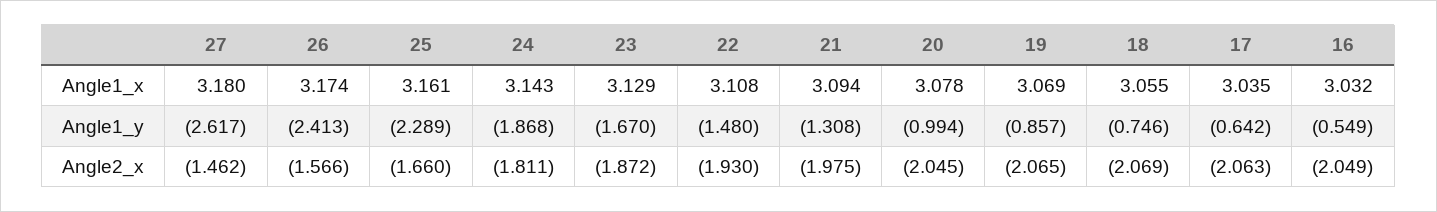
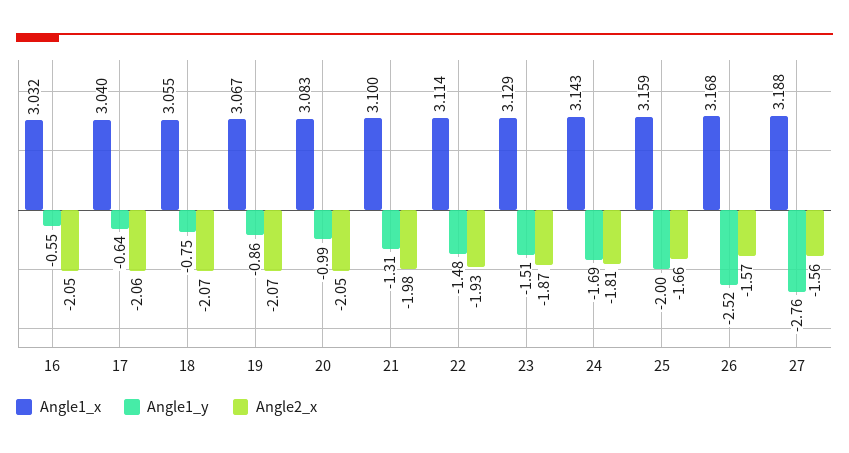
  {
    "Angle1_x": {
-     "27": 3.18,
+     "27": 3.188,
-     "26": 3.174,
+     "26": 3.168,
-     "25": 3.161,
+     "25": 3.159,
      "24": 3.143,
      "23": 3.129,
-     "22": 3.108,
+     "22": 3.114,
-     "21": 3.094,
+     "21": 3.1,
-     "20": 3.078,
+     "20": 3.083,
-     "19": 3.069,
+     "19": 3.067,
      "18": 3.055,
-     "17": 3.035,
+     "17": 3.04,
      "16": 3.032
    },
    "Angle1_y": {
-     "27": -2.617,
+     "27": -2.76,
-     "26": -2.413,
+     "26": -2.52,
-     "25": -2.289,
+     "25": -2,
-     "24": -1.868,
+     "24": -1.69,
-     "23": -1.67,
+     "23": -1.51,
      "22": -1.48,
      "21": -1.308,
      "20": -0.994,
      "19": -0.857,
      "18": -0.746,
      "17": -0.642,
      "16": -0.549
    },
    "Angle2_x": {
-     "27": -1.462,
+     "27": -1.56,
      "26": -1.566,
      "25": -1.66,
      "24": -1.811,
      "23": -1.872,
      "22": -1.93,
      "21": -1.975,
      "20": -2.045,
      "19": -2.065,
      "18": -2.069,
      "17": -2.063,
      "16": -2.049
    }
  }

